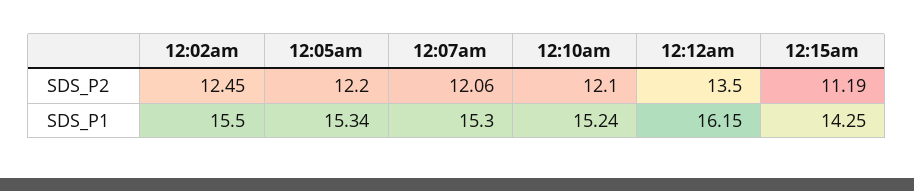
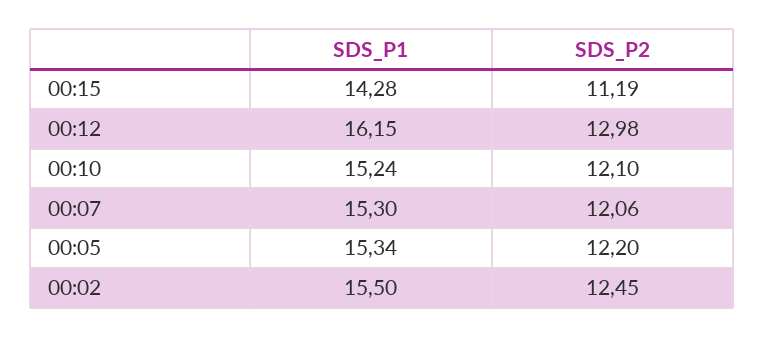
  {
    "12:02am": {
      "SDS_P2": 12.45,
      "SDS_P1": 15.5
    },
    "12:05am": {
      "SDS_P2": 12.2,
      "SDS_P1": 15.34
    },
    "12:07am": {
      "SDS_P2": 12.06,
      "SDS_P1": 15.3
    },
    "12:10am": {
      "SDS_P2": 12.1,
      "SDS_P1": 15.24
    },
    "12:12am": {
-     "SDS_P2": 13.5,
+     "SDS_P2": 12.98,
      "SDS_P1": 16.15
    },
    "12:15am": {
      "SDS_P2": 11.19,
-     "SDS_P1": 14.25
+     "SDS_P1": 14.28
    }
  }

